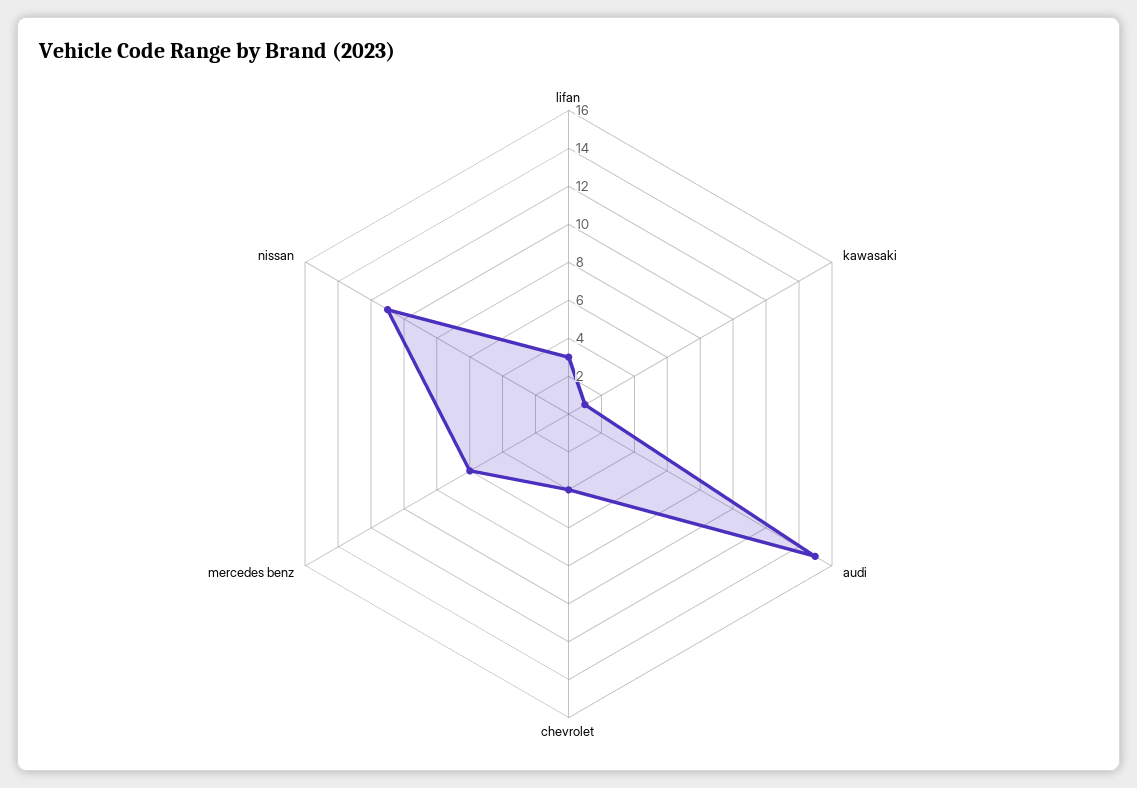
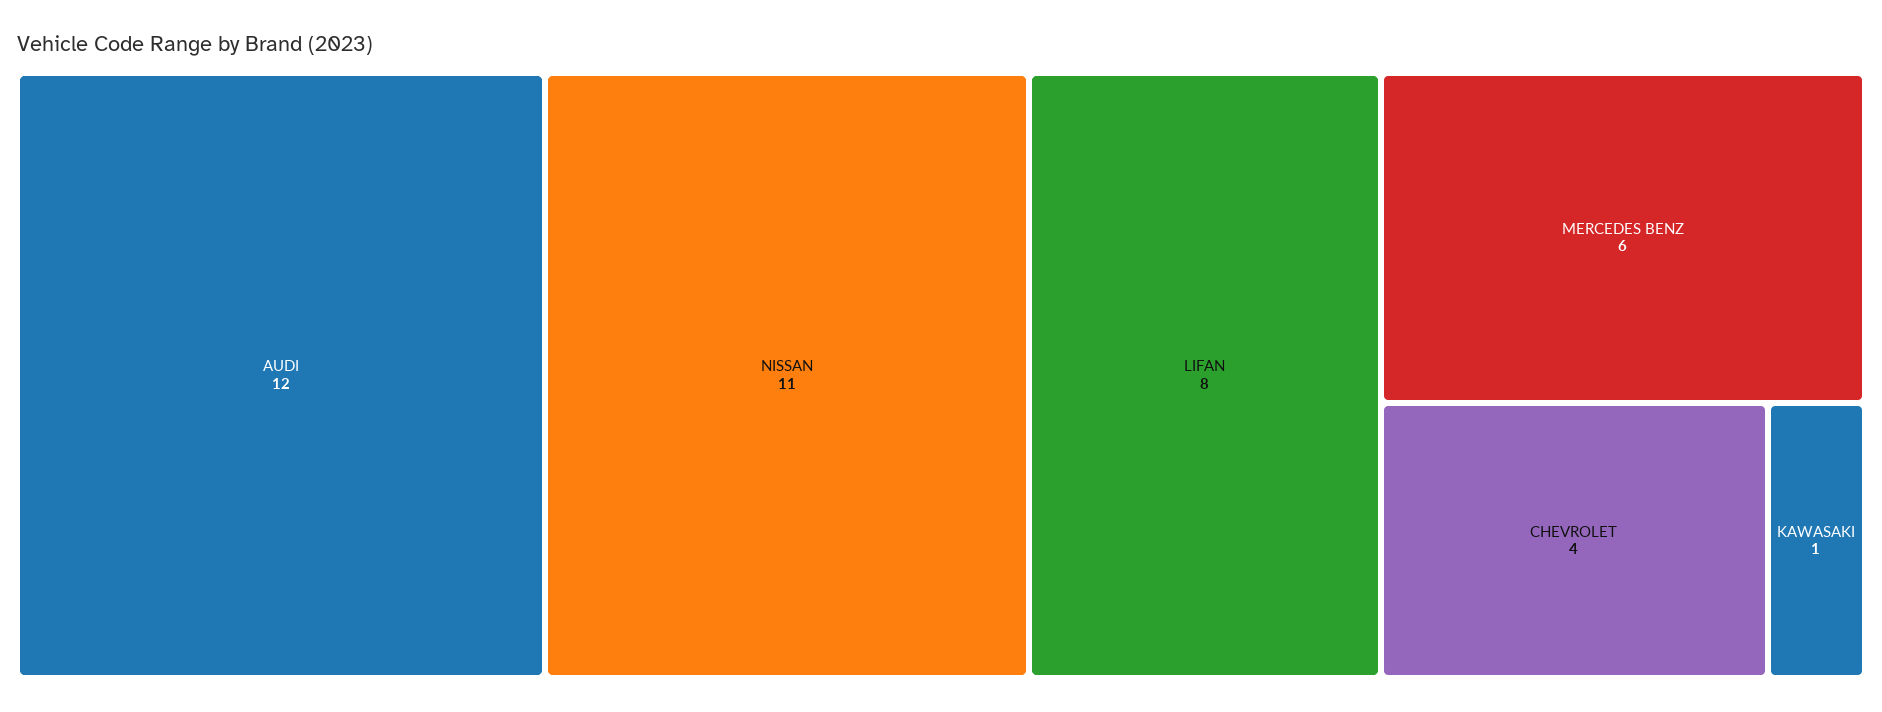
  {
-   "lifan": 3,
+   "lifan": 8,
    "kawasaki": 1,
-   "audi": 15,
+   "audi": 12,
    "chevrolet": 4,
    "mercedes benz": 6,
    "nissan": 11
  }

